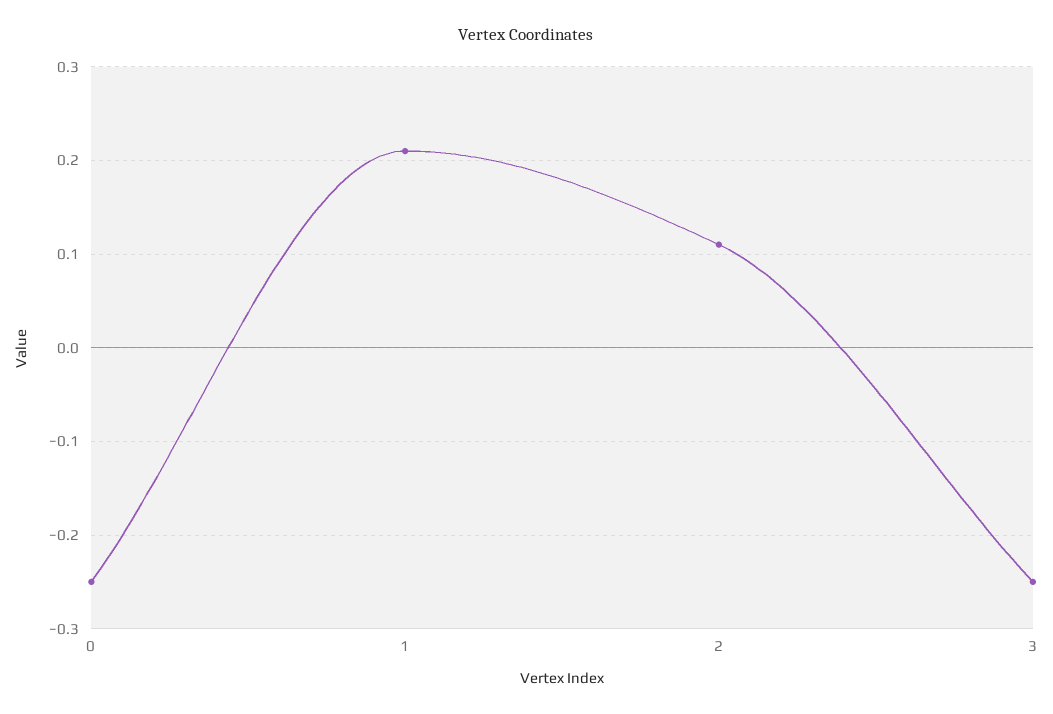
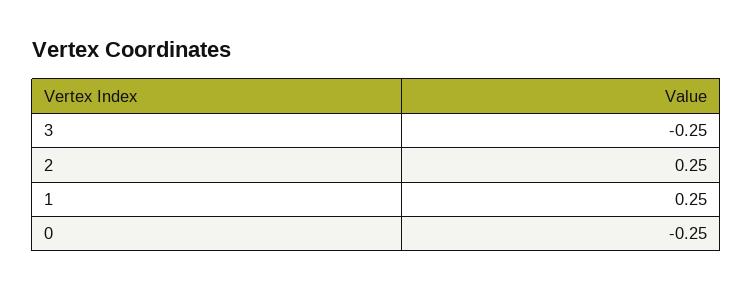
  {
    "0": -0.25,
-   "1": 0.21,
+   "1": 0.25,
-   "2": 0.11,
+   "2": 0.25,
    "3": -0.25
  }

